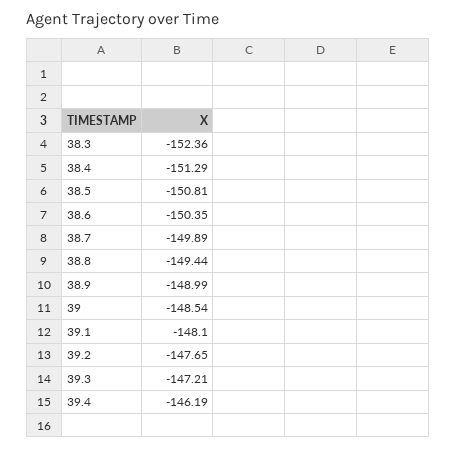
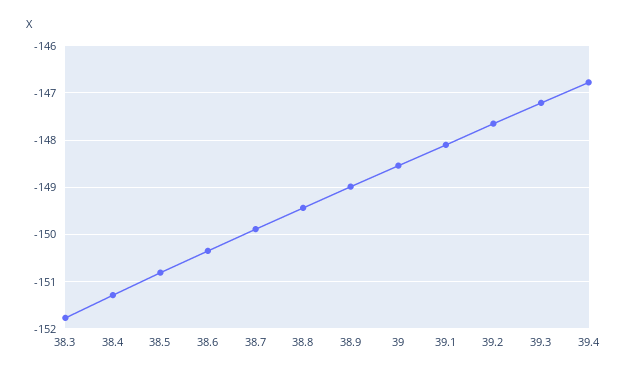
  {
-   "38.3": -152.36,
+   "38.3": -151.8,
    "38.4": -151.29,
    "38.5": -150.81,
    "38.6": -150.35,
    "38.7": -149.89,
    "38.8": -149.44,
    "38.9": -148.99,
    "39": -148.54,
    "39.1": -148.1,
    "39.2": -147.65,
    "39.3": -147.21,
-   "39.4": -146.19
+   "39.4": -146.8
  }

